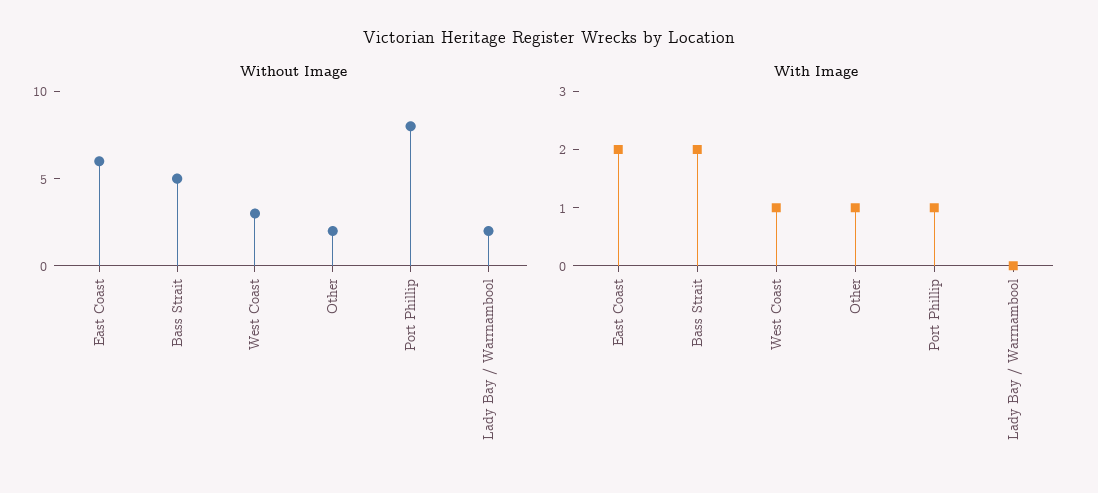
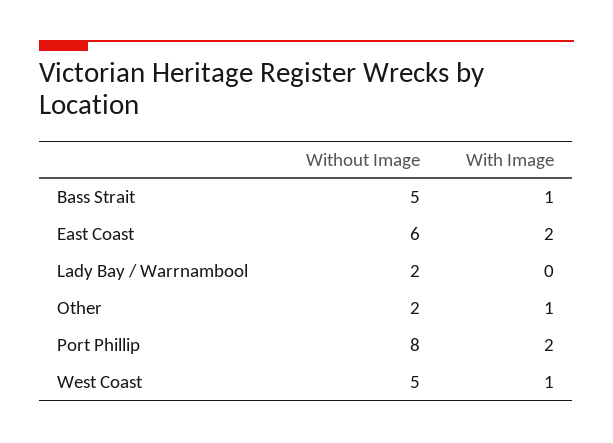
  {
    "Without Image": {
      "East Coast": 6,
      "Bass Strait": 5,
-     "West Coast": 3,
+     "West Coast": 5,
      "Other": 2,
      "Port Phillip": 8,
      "Lady Bay / Warrnambool": 2
    },
    "With Image": {
      "East Coast": 2,
-     "Bass Strait": 2,
+     "Bass Strait": 1,
      "West Coast": 1,
      "Other": 1,
-     "Port Phillip": 1,
+     "Port Phillip": 2,
      "Lady Bay / Warrnambool": 0
    }
  }

